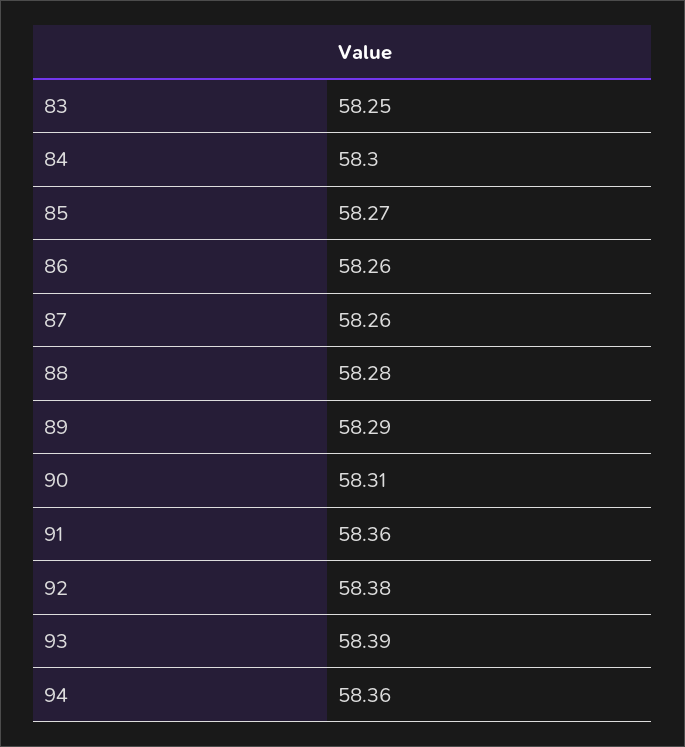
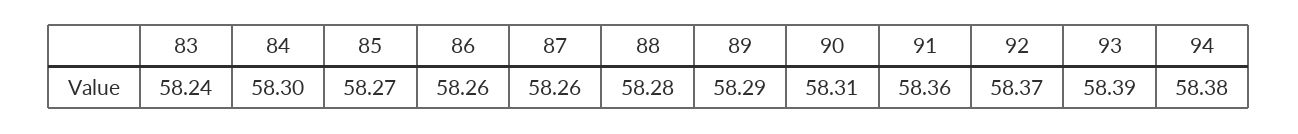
  {
-   "83": 58.25,
+   "83": 58.24,
    "84": 58.3,
    "85": 58.27,
    "86": 58.26,
    "87": 58.26,
    "88": 58.28,
    "89": 58.29,
    "90": 58.31,
    "91": 58.36,
-   "92": 58.38,
+   "92": 58.37,
    "93": 58.39,
-   "94": 58.36
+   "94": 58.38
  }

